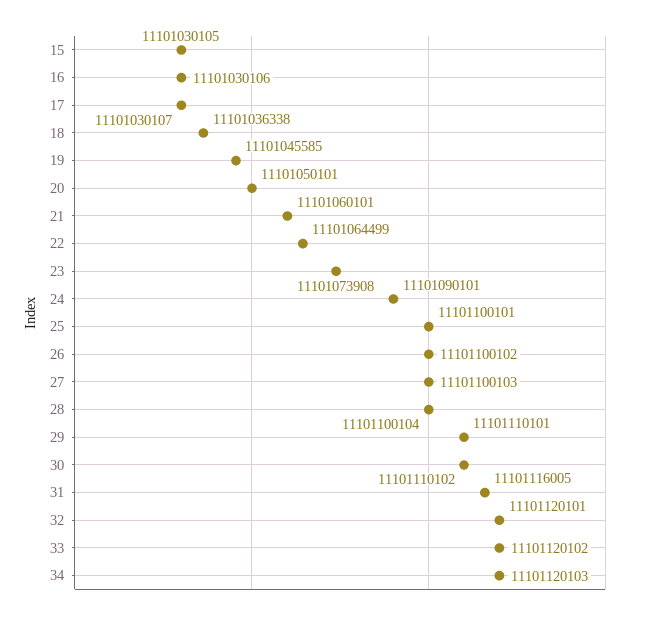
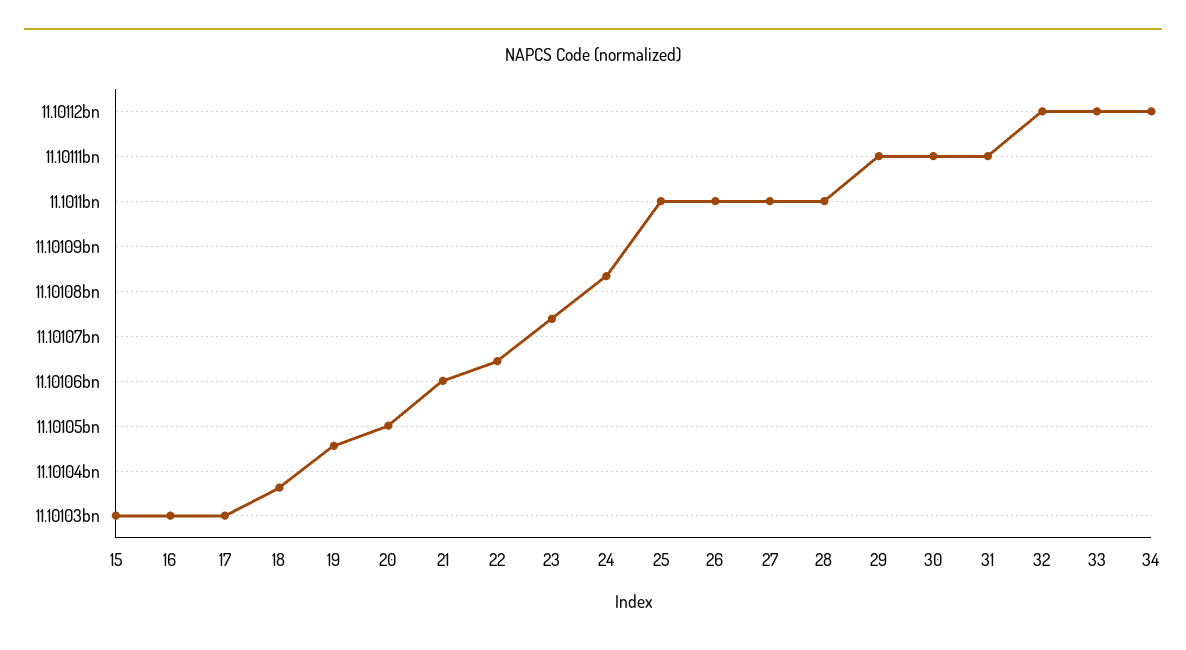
  {
    "15": 11101030105,
    "16": 11101030106,
    "17": 11101030107,
    "18": 11101036338,
    "19": 11101045585,
    "20": 11101050101,
    "21": 11101060101,
    "22": 11101064499,
    "23": 11101073908,
-   "24": 11101090101,
+   "24": 11101084000,
    "25": 11101100101,
    "26": 11101100102,
    "27": 11101100103,
    "28": 11101100104,
    "29": 11101110101,
    "30": 11101110102,
-   "31": 11101116005,
+   "31": 11101110000,
    "32": 11101120101,
    "33": 11101120102,
    "34": 11101120103
  }

